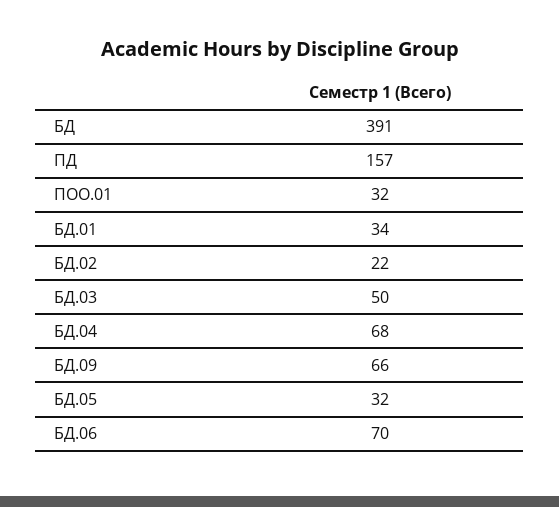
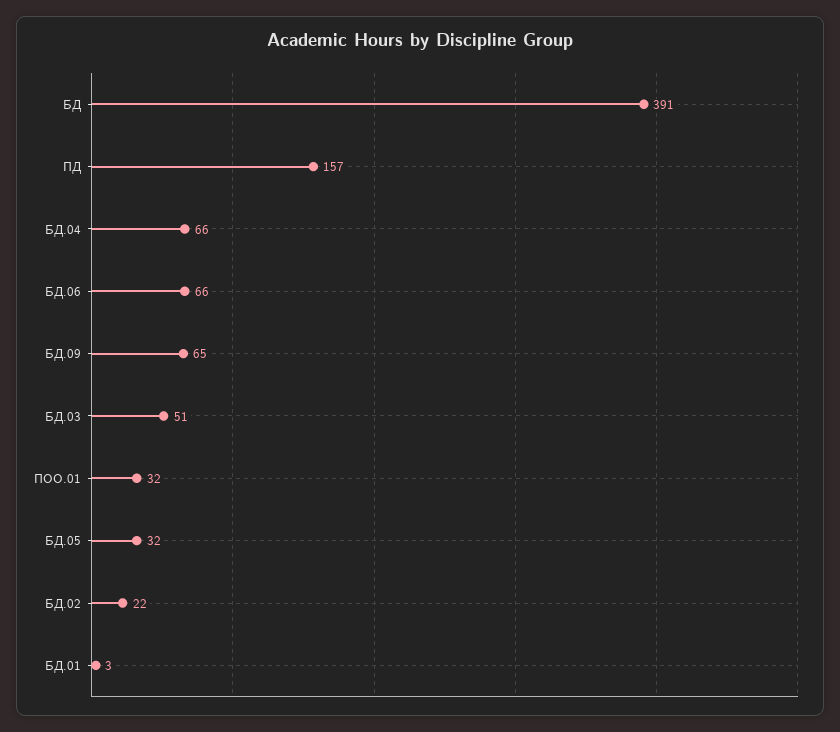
  {
    "БД": 391,
    "ПД": 157,
    "ПОО.01": 32,
-   "БД.01": 34,
+   "БД.01": 3,
    "БД.02": 22,
-   "БД.03": 50,
+   "БД.03": 51,
-   "БД.04": 68,
+   "БД.04": 66,
-   "БД.09": 66,
+   "БД.09": 65,
    "БД.05": 32,
-   "БД.06": 70
+   "БД.06": 66
  }

